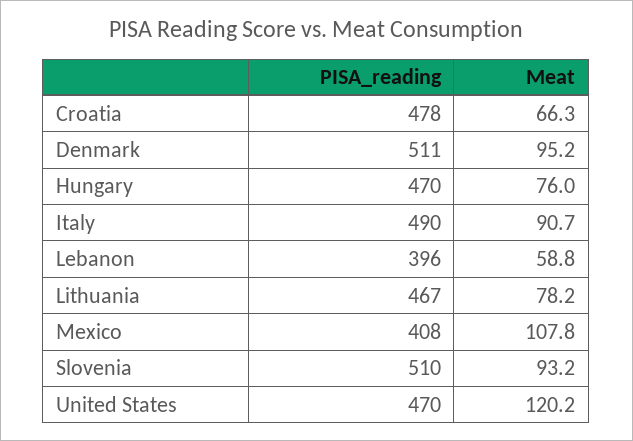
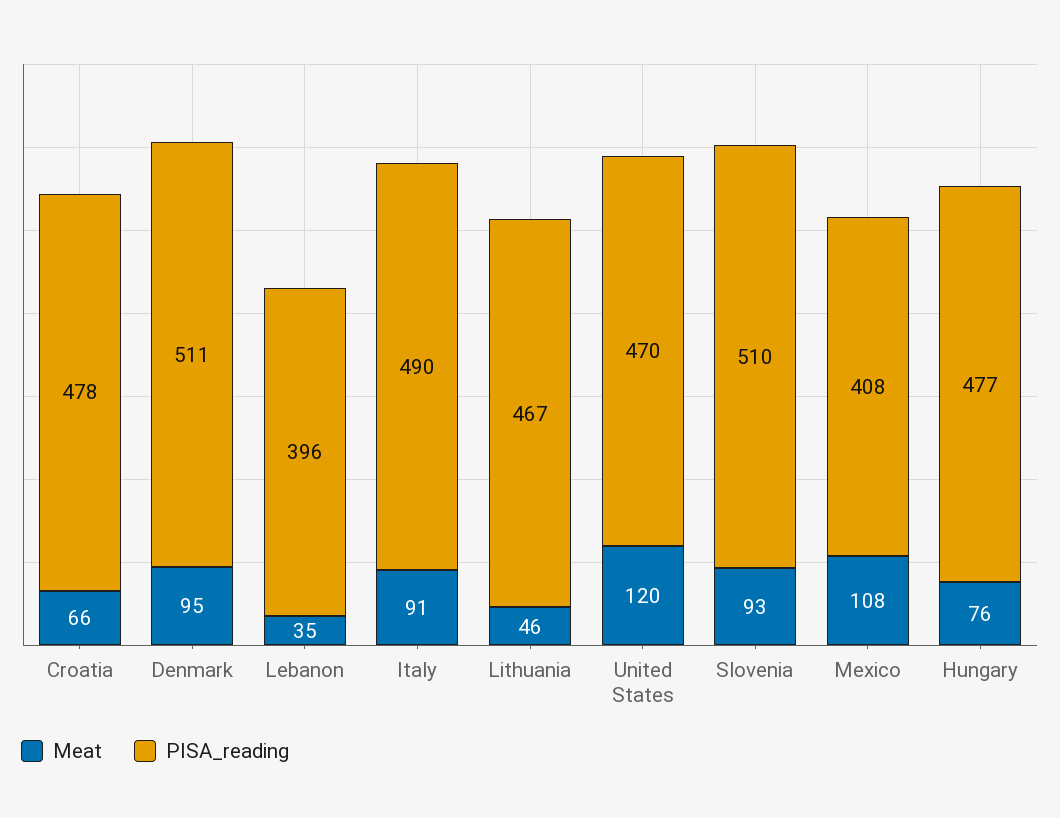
  {
    "PISA_reading": {
      "Croatia": 478,
      "Denmark": 511,
-     "Hungary": 470,
+     "Hungary": 477,
      "Italy": 490,
      "Lebanon": 396,
      "Lithuania": 467,
      "Mexico": 408,
      "Slovenia": 510,
      "United States": 470
    },
    "Meat": {
      "Croatia": 66.3,
      "Denmark": 95.2,
      "Hungary": 76,
      "Italy": 90.7,
-     "Lebanon": 58.8,
+     "Lebanon": 35,
-     "Lithuania": 78.2,
+     "Lithuania": 46,
      "Mexico": 107.8,
      "Slovenia": 93.2,
      "United States": 120.2
    }
  }

